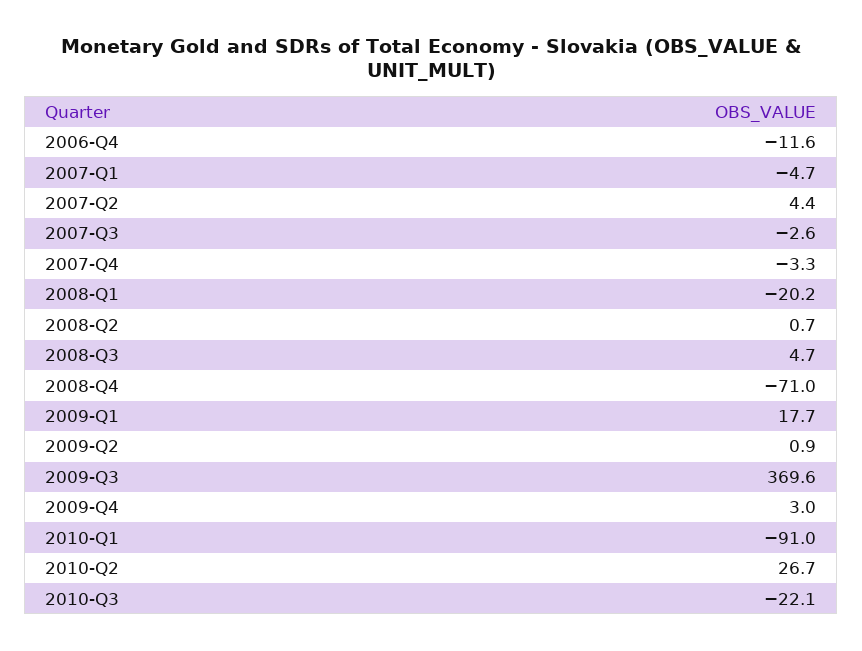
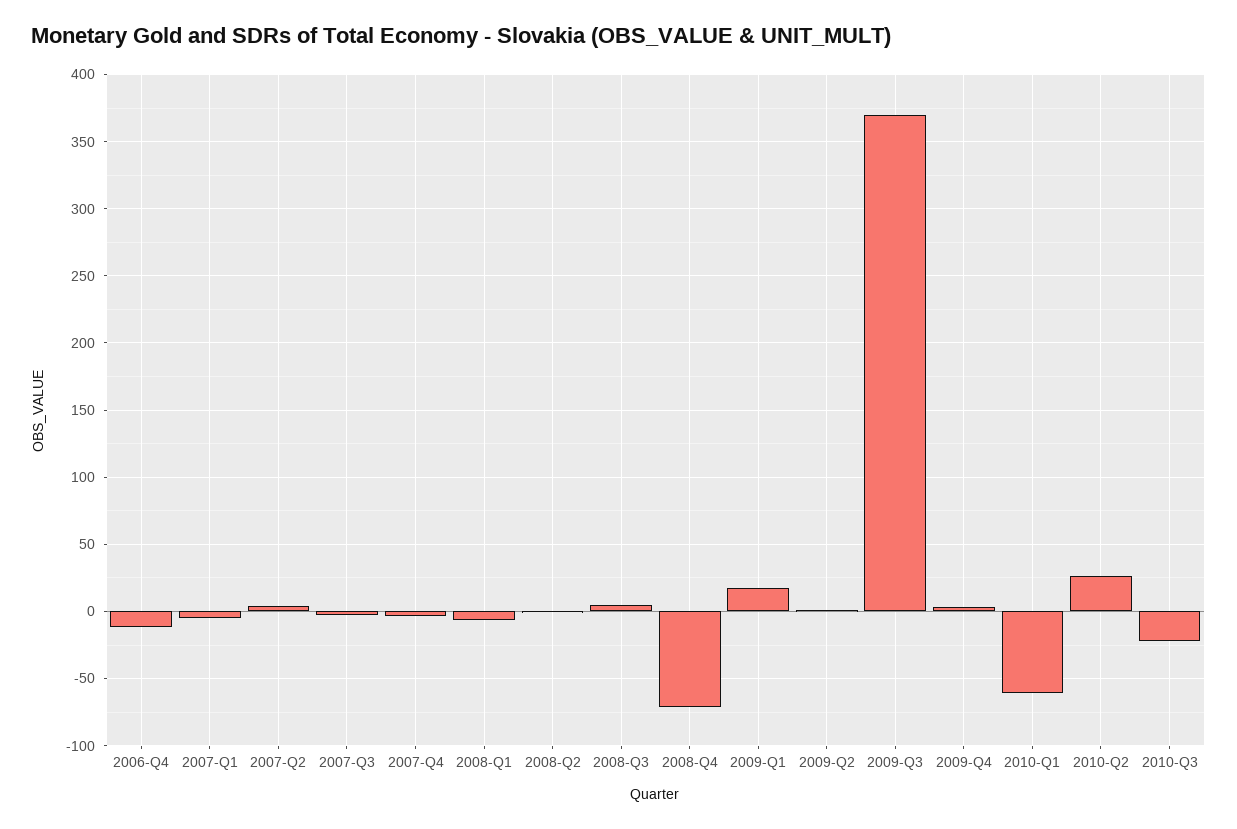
  {
    "2006-Q4": -11.6,
    "2007-Q1": -4.7,
    "2007-Q2": 4.4,
    "2007-Q3": -2.6,
    "2007-Q4": -3.3,
-   "2008-Q1": -20.2,
+   "2008-Q1": -5,
    "2008-Q2": 0.7,
    "2008-Q3": 4.7,
    "2008-Q4": -71,
    "2009-Q1": 17.7,
    "2009-Q2": 0.9,
    "2009-Q3": 369.6,
    "2009-Q4": 3,
-   "2010-Q1": -91,
+   "2010-Q1": -60,
    "2010-Q2": 26.7,
    "2010-Q3": -22.1
  }

